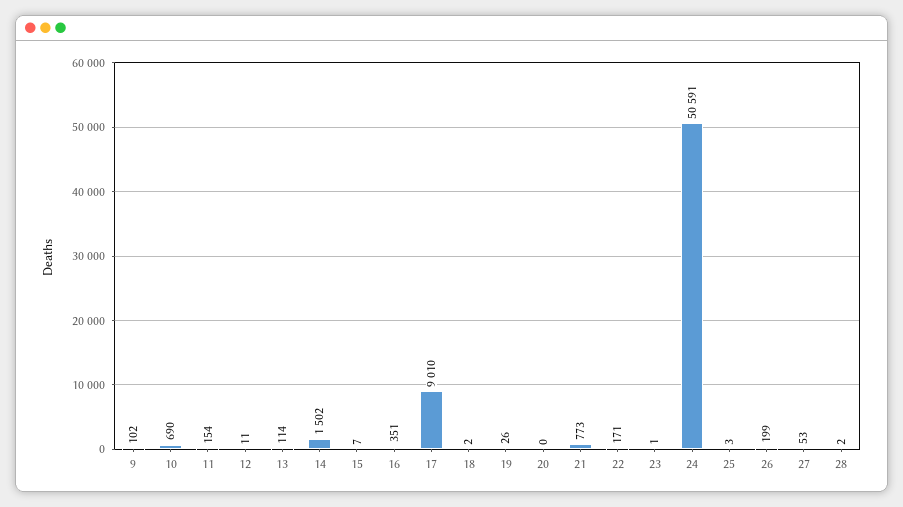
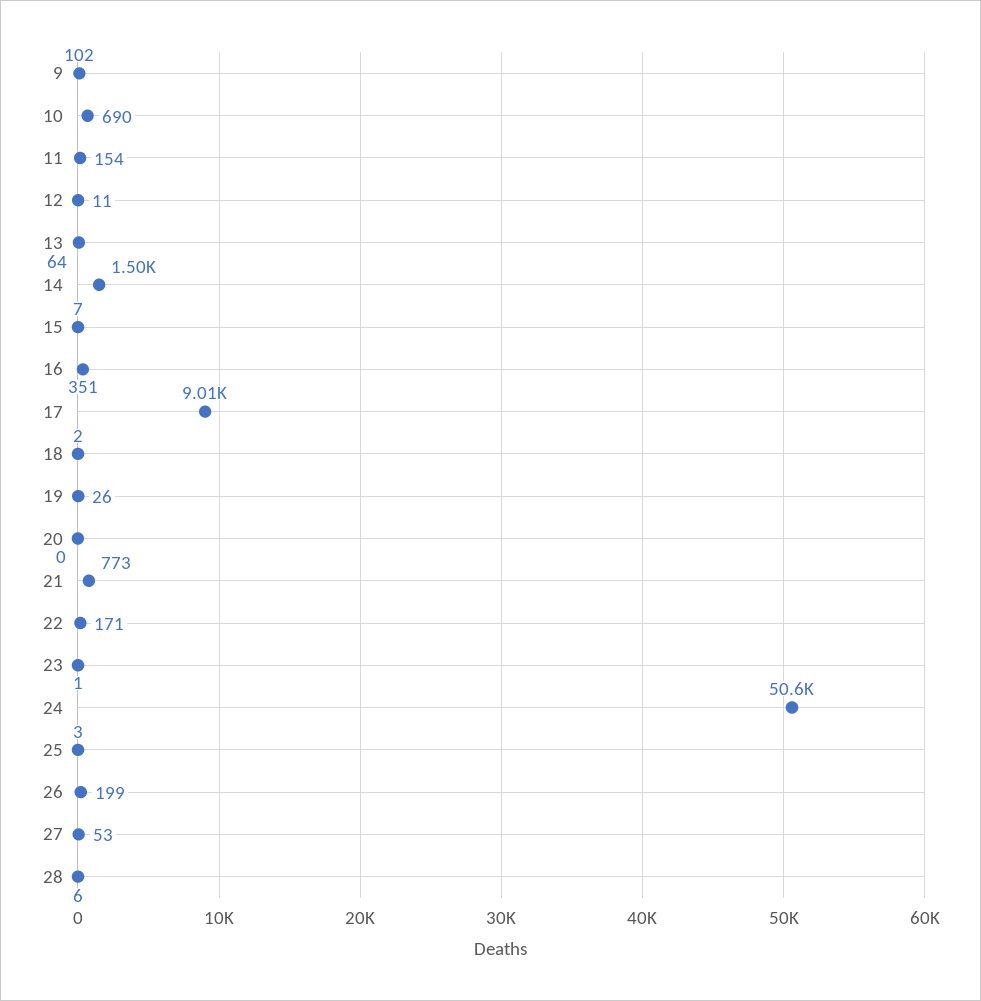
  {
    "9": 102,
    "10": 690,
    "11": 154,
    "12": 11,
-   "13": 114,
+   "13": 64,
    "14": 1502,
    "15": 7,
    "16": 351,
    "17": 9010,
    "18": 2,
    "19": 26,
    "20": 0,
    "21": 773,
    "22": 171,
    "23": 1,
    "24": 50591,
    "25": 3,
    "26": 199,
    "27": 53,
-   "28": 2
+   "28": 6
  }

